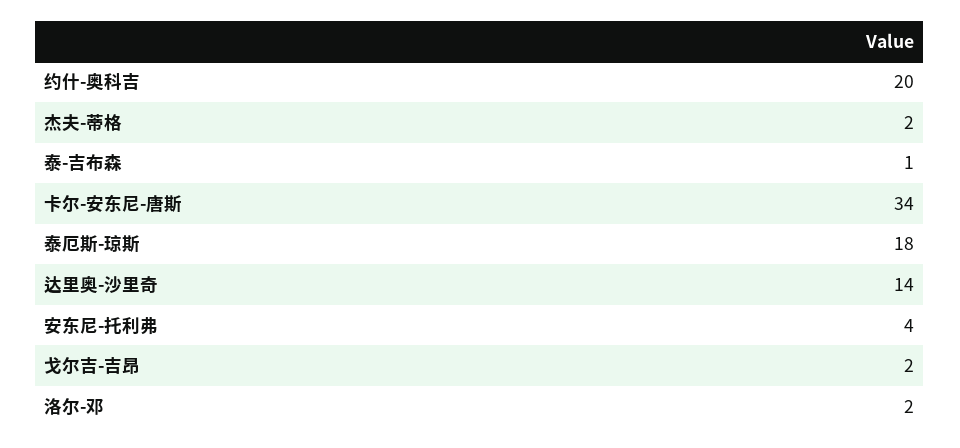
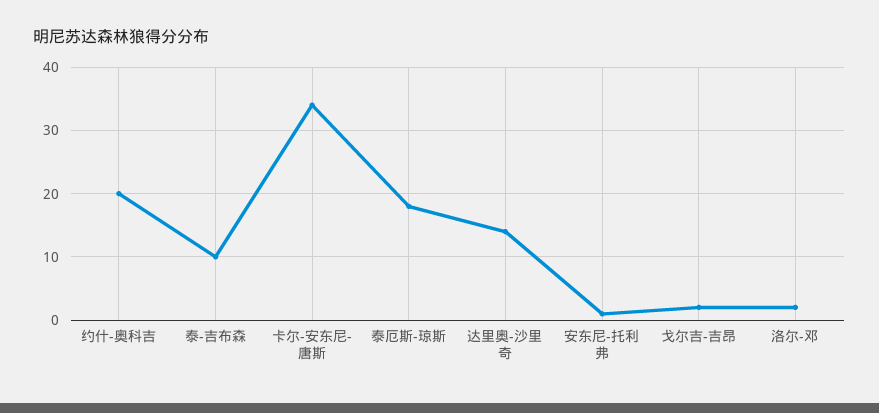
  {
    "约什-奥科吉": 20,
-   "杰夫-蒂格": 2,
-   "泰-吉布森": 1,
+   "泰-吉布森": 10,
    "卡尔-安东尼-唐斯": 34,
    "泰厄斯-琼斯": 18,
    "达里奥-沙里奇": 14,
-   "安东尼-托利弗": 4,
+   "安东尼-托利弗": 1,
    "戈尔吉-吉昂": 2,
    "洛尔-邓": 2
  }

